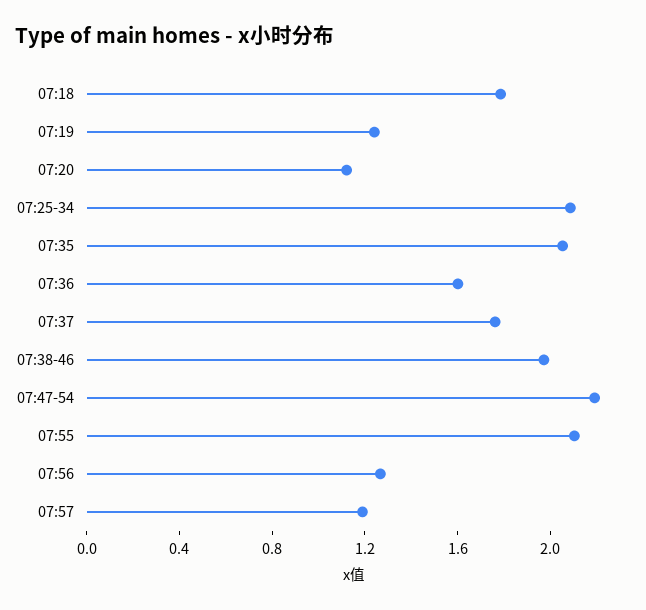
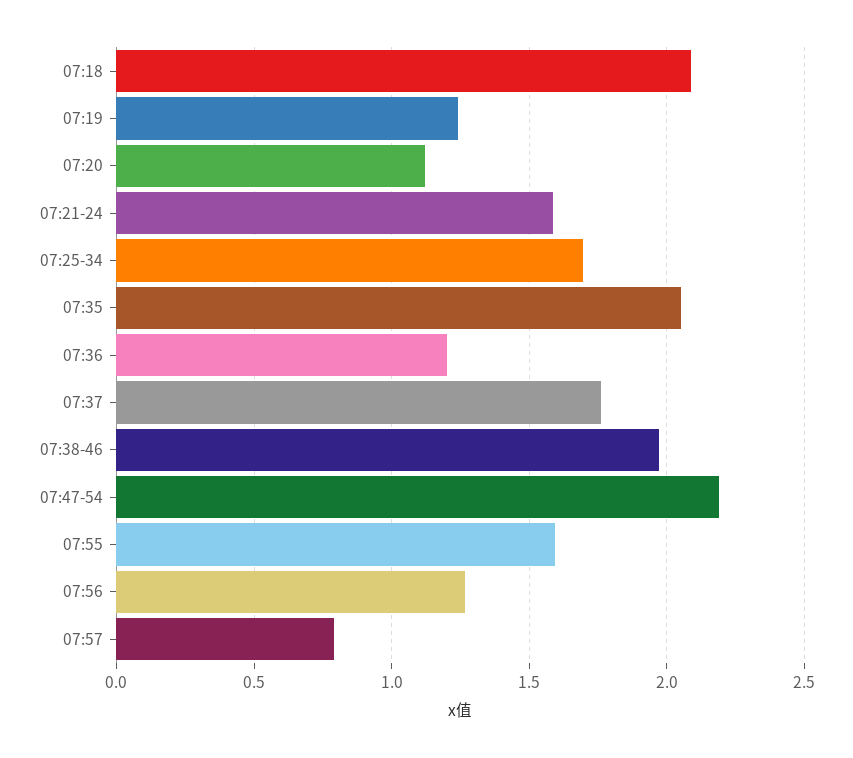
  {
-   "07:18": 1.8,
+   "07:18": 2.1,
    "07:19": 1.25,
    "07:20": 1.1,
-   "07:25-34": 2.1,
+   "07:25-34": 1.7,
    "07:35": 2.05,
-   "07:36": 1.6,
+   "07:36": 1.2,
    "07:37": 1.75,
    "07:38-46": 1.95,
    "07:47-54": 2.2,
-   "07:55": 2.1,
+   "07:55": 1.6,
    "07:56": 1.25,
-   "07:57": 1.2
+   "07:57": 0.8,
+   "07:21-24": 1.6
  }

